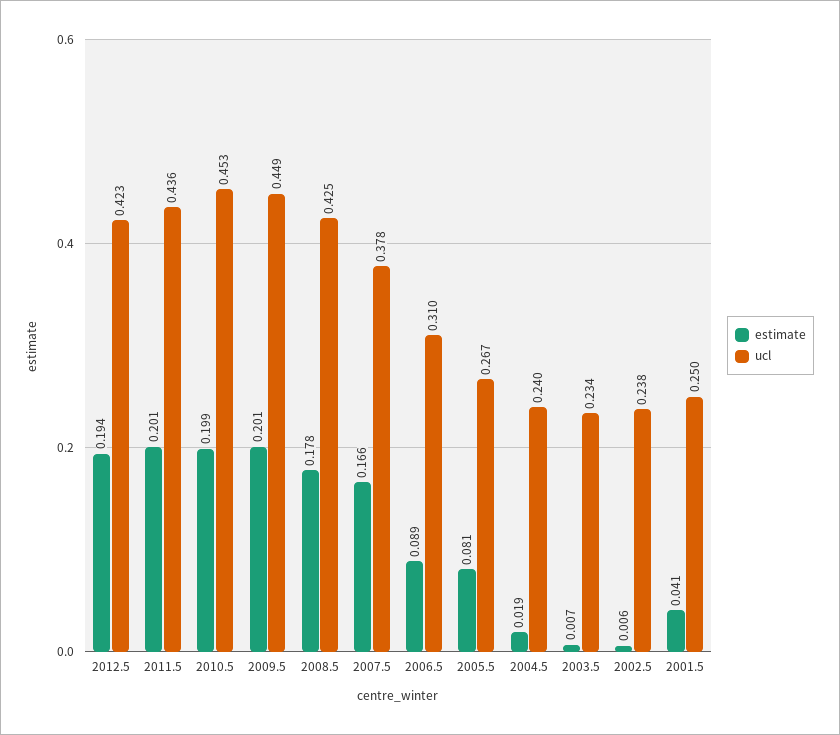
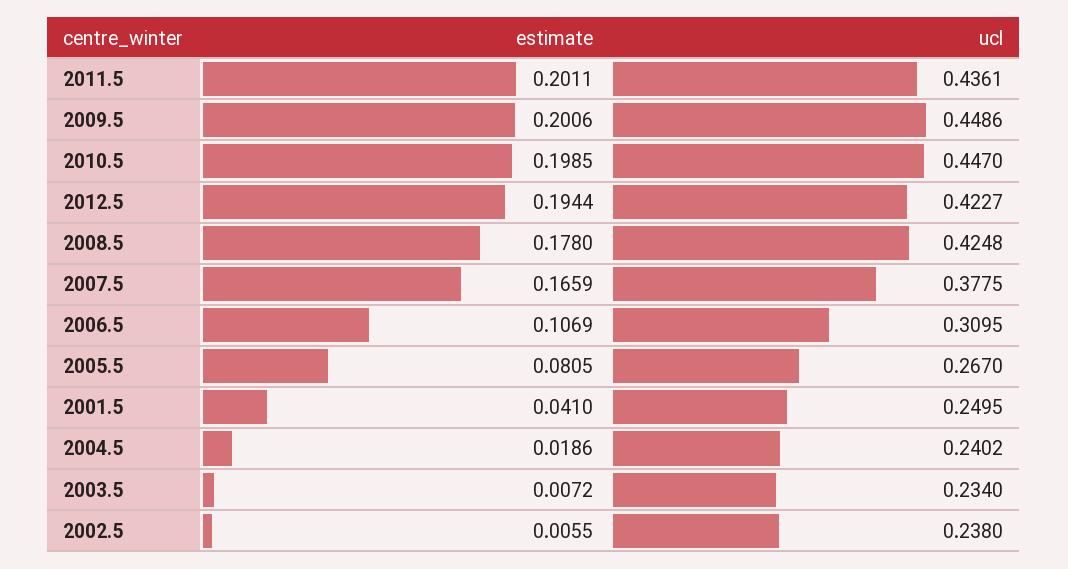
  {
    "estimate": {
      "2012.5": 0.1944,
      "2011.5": 0.2011,
      "2010.5": 0.1985,
      "2009.5": 0.2006,
      "2008.5": 0.178,
      "2007.5": 0.1659,
-     "2006.5": 0.089,
+     "2006.5": 0.1069,
      "2005.5": 0.0805,
      "2004.5": 0.0186,
      "2003.5": 0.0072,
      "2002.5": 0.0055,
      "2001.5": 0.041
    },
    "ucl": {
      "2012.5": 0.4227,
      "2011.5": 0.4361,
-     "2010.5": 0.453,
+     "2010.5": 0.447,
      "2009.5": 0.4486,
      "2008.5": 0.4248,
      "2007.5": 0.3775,
      "2006.5": 0.3095,
      "2005.5": 0.267,
      "2004.5": 0.2402,
      "2003.5": 0.234,
      "2002.5": 0.238,
      "2001.5": 0.2495
    }
  }

